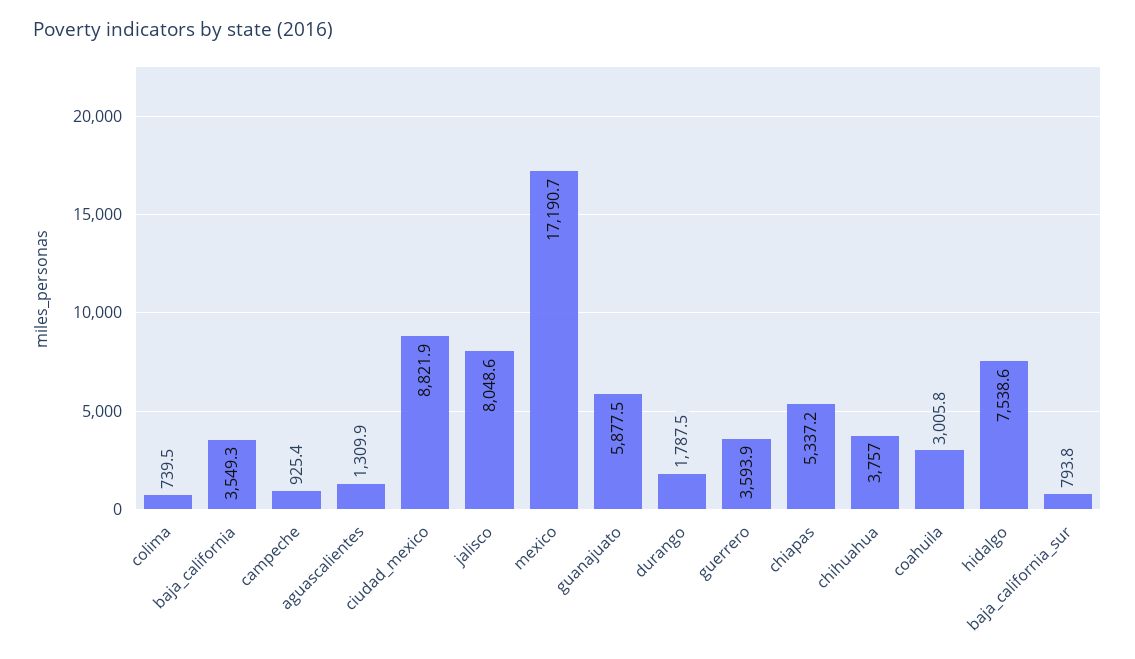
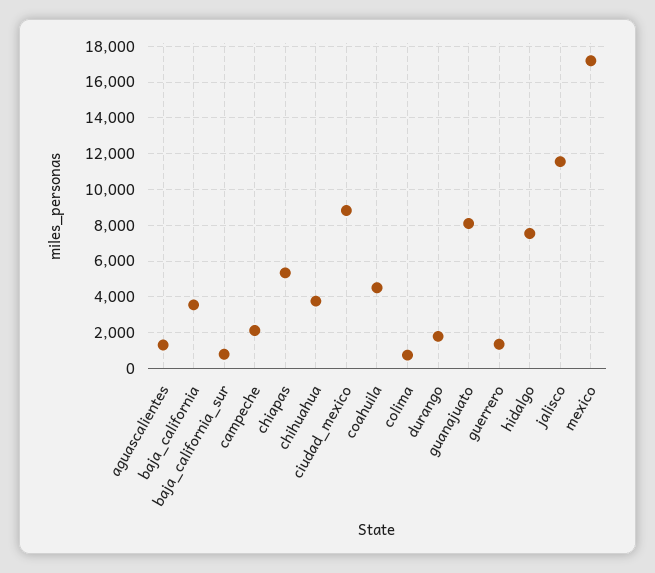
  {
    "colima": 739.5,
    "baja_california": 3549.3,
-   "campeche": 925.4,
+   "campeche": 2000,
    "aguascalientes": 1309.9,
    "ciudad_mexico": 8821.9,
-   "jalisco": 8048.6,
+   "jalisco": 11500,
    "mexico": 17190.7,
-   "guanajuato": 5877.5,
+   "guanajuato": 8000,
    "durango": 1787.5,
-   "guerrero": 3593.9,
+   "guerrero": 1500,
    "chiapas": 5337.2,
    "chihuahua": 3757,
-   "coahuila": 3005.8,
+   "coahuila": 4500,
    "hidalgo": 7538.6,
    "baja_california_sur": 793.8
  }

